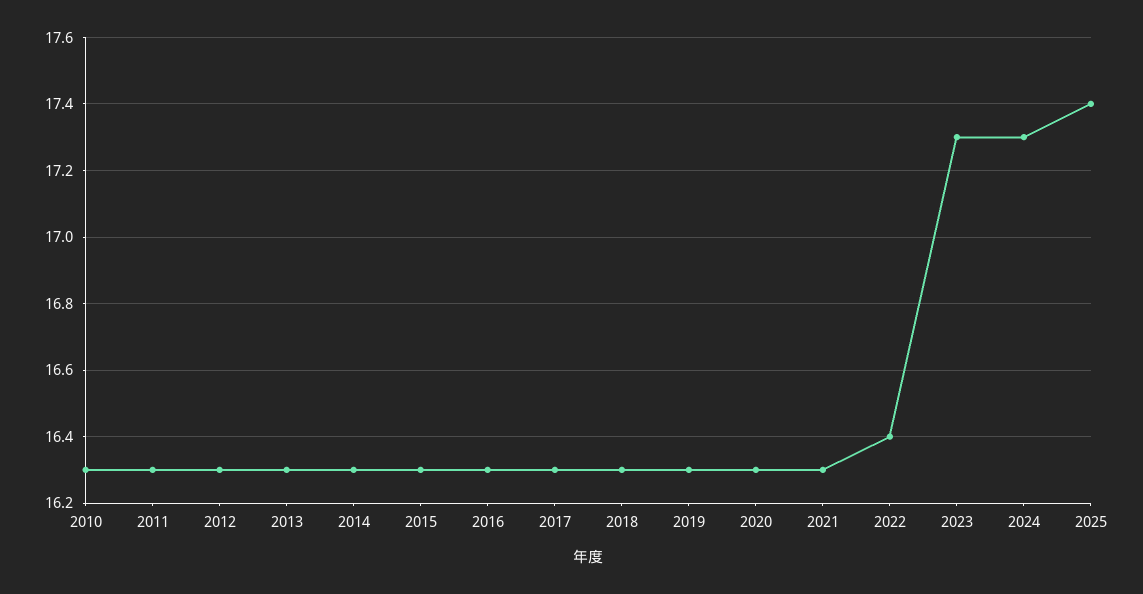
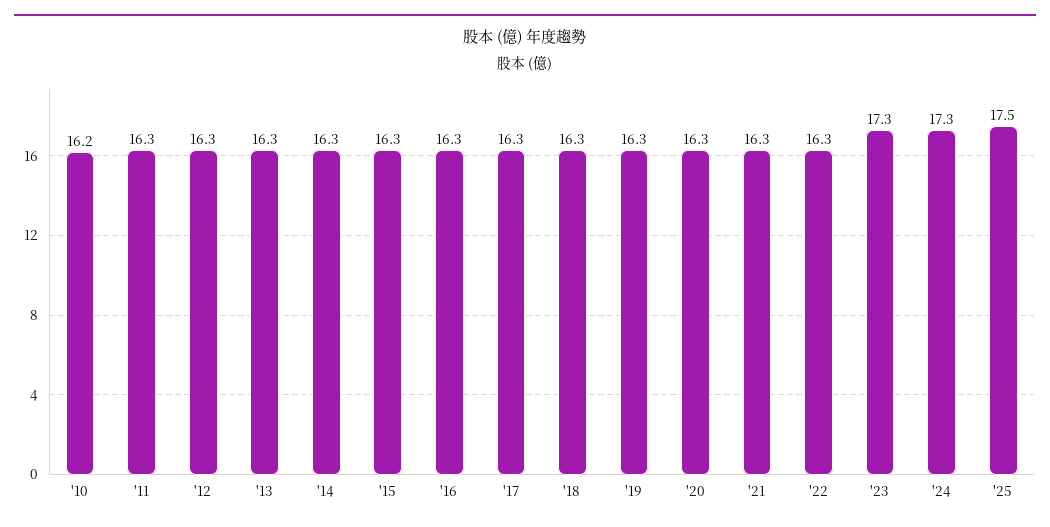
  {
-   "2010": 16.3,
+   "2010": 16.2,
    "2011": 16.3,
    "2012": 16.3,
    "2013": 16.3,
    "2014": 16.3,
    "2015": 16.3,
    "2016": 16.3,
    "2017": 16.3,
    "2018": 16.3,
    "2019": 16.3,
    "2020": 16.3,
    "2021": 16.3,
-   "2022": 16.4,
+   "2022": 16.3,
    "2023": 17.3,
    "2024": 17.3,
-   "2025": 17.4
+   "2025": 17.5
  }

